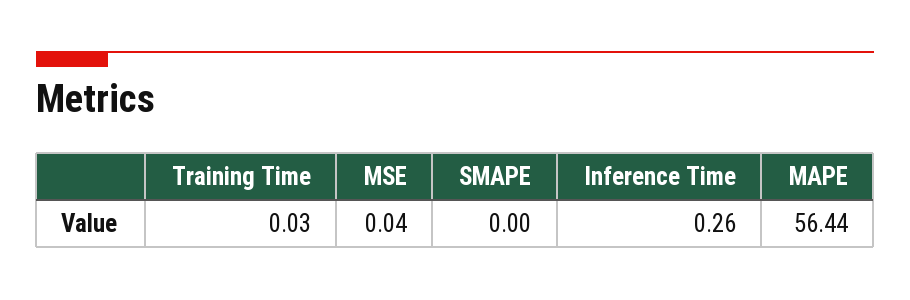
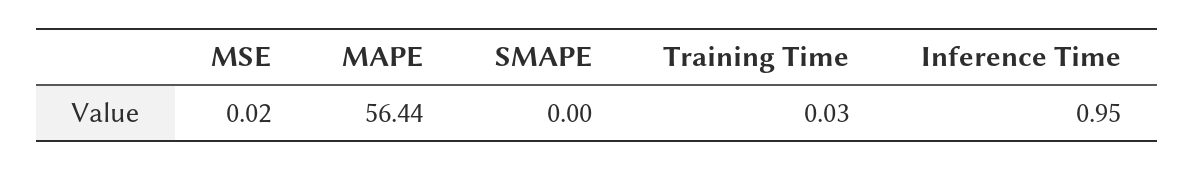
  {
    "Training Time": 0.03,
-   "MSE": 0.04,
+   "MSE": 0.02,
    "SMAPE": 0,
-   "Inference Time": 0.26,
+   "Inference Time": 0.95,
    "MAPE": 56.44
  }

